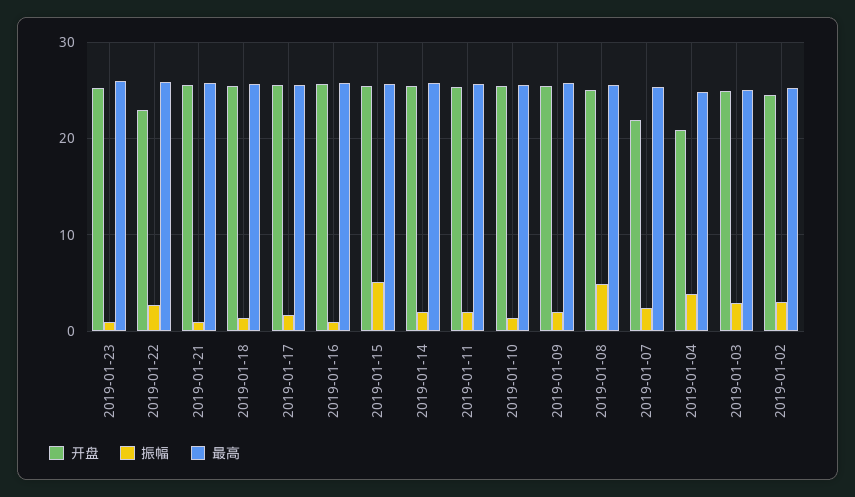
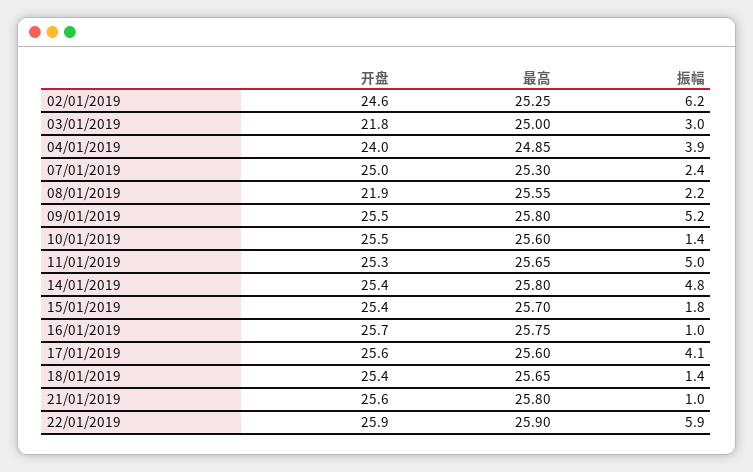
  {
    "开盘": {
-     "2019-01-23": 25,
-     "2019-01-22": 23,
+     "2019-01-22": 25.9,
      "2019-01-21": 25.6,
      "2019-01-18": 25.4,
      "2019-01-17": 25.6,
      "2019-01-16": 25.7,
      "2019-01-15": 25.4,
      "2019-01-14": 25.4,
      "2019-01-11": 25.3,
      "2019-01-10": 25.5,
      "2019-01-09": 25.5,
-     "2019-01-08": 25,
+     "2019-01-08": 21.9,
-     "2019-01-07": 22,
+     "2019-01-07": 25,
-     "2019-01-04": 21,
+     "2019-01-04": 24,
-     "2019-01-03": 25,
+     "2019-01-03": 21.8,
      "2019-01-02": 24.6
    },
    "振幅": {
-     "2019-01-23": 1,
-     "2019-01-22": 3,
+     "2019-01-22": 5.9,
      "2019-01-21": 1,
      "2019-01-18": 1.4,
-     "2019-01-17": 2,
+     "2019-01-17": 4.1,
      "2019-01-16": 1,
-     "2019-01-15": 5,
+     "2019-01-15": 1.8,
-     "2019-01-14": 2,
+     "2019-01-14": 4.8,
-     "2019-01-11": 2,
+     "2019-01-11": 5,
      "2019-01-10": 1.4,
-     "2019-01-09": 2,
+     "2019-01-09": 5.2,
-     "2019-01-08": 5,
+     "2019-01-08": 2.2,
      "2019-01-07": 2.4,
      "2019-01-04": 3.9,
      "2019-01-03": 3,
-     "2019-01-02": 3
+     "2019-01-02": 6.2
    },
    "最高": {
-     "2019-01-23": 26,
      "2019-01-22": 25.9,
      "2019-01-21": 25.8,
      "2019-01-18": 25.65,
      "2019-01-17": 25.6,
      "2019-01-16": 25.75,
      "2019-01-15": 25.7,
      "2019-01-14": 25.8,
      "2019-01-11": 25.65,
      "2019-01-10": 25.6,
      "2019-01-09": 25.8,
      "2019-01-08": 25.55,
      "2019-01-07": 25.3,
      "2019-01-04": 24.85,
      "2019-01-03": 25,
      "2019-01-02": 25.25
    }
  }

